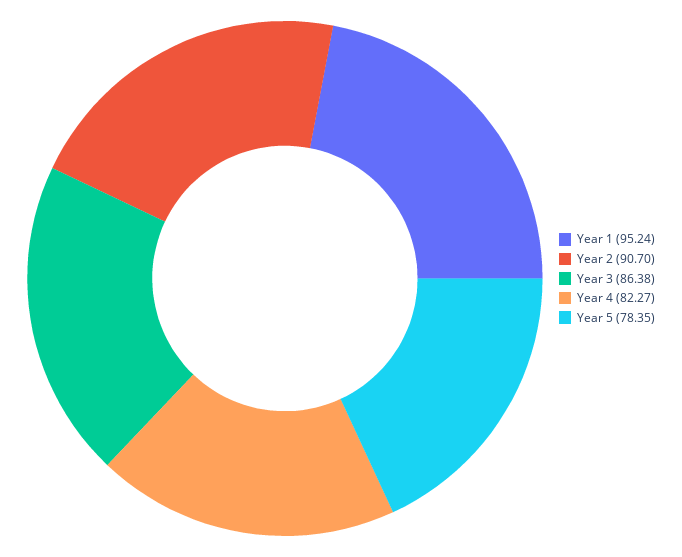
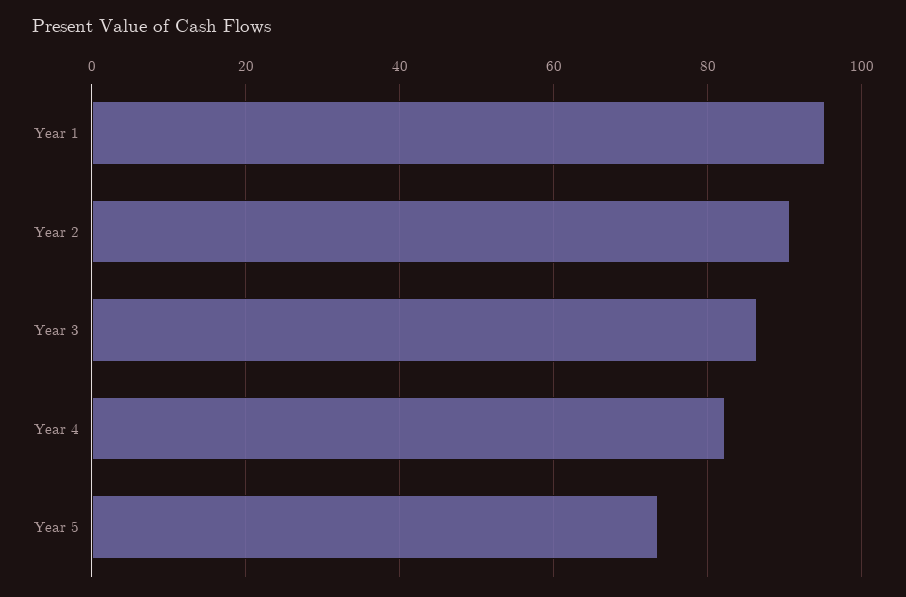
  {
    "Year 1": 95.24,
    "Year 2": 90.7,
    "Year 3": 86.38,
    "Year 4": 82.27,
-   "Year 5": 78.35
+   "Year 5": 74
  }

